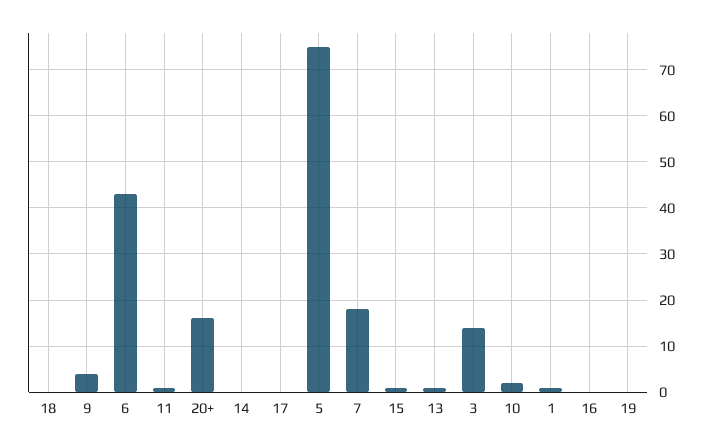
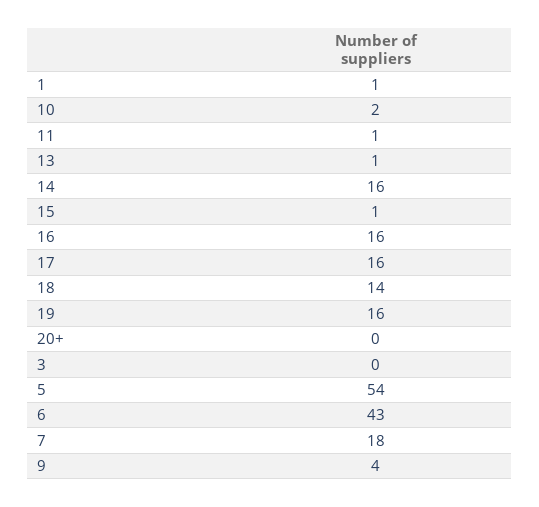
  {
-   "18": 0,
+   "18": 14,
    "9": 4,
    "6": 43,
    "11": 1,
-   "20+": 15,
+   "20+": 0,
-   "14": 0,
+   "14": 16,
-   "17": 0,
+   "17": 16,
-   "5": 75,
+   "5": 54,
    "7": 18,
    "15": 1,
    "13": 1,
-   "3": 15,
+   "3": 0,
    "10": 2,
    "1": 1,
-   "16": 0,
+   "16": 16,
-   "19": 0
+   "19": 16
  }

